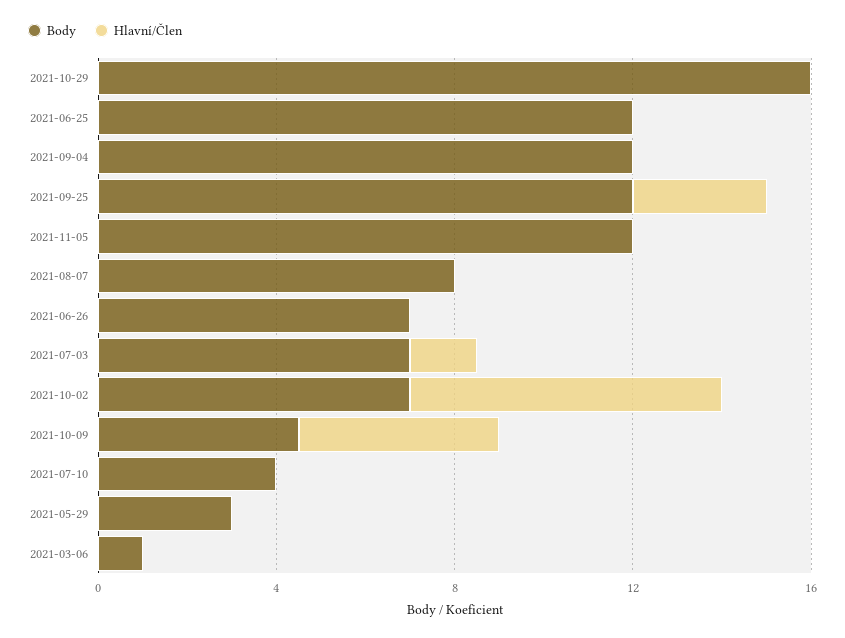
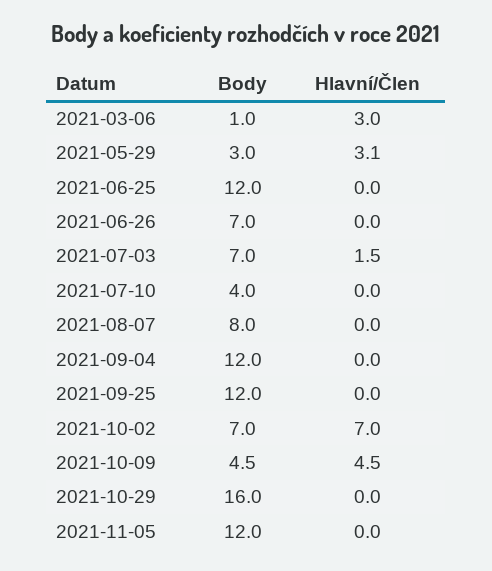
  {
    "Body": {
      "2021-10-29": 16,
      "2021-06-25": 12,
      "2021-09-04": 12,
      "2021-09-25": 12,
      "2021-11-05": 12,
      "2021-08-07": 8,
      "2021-06-26": 7,
      "2021-07-03": 7,
      "2021-10-02": 7,
      "2021-10-09": 4.5,
      "2021-07-10": 4,
      "2021-05-29": 3,
      "2021-03-06": 1
    },
    "Hlavní/Člen": {
      "2021-10-29": 0,
      "2021-06-25": 0,
      "2021-09-04": 0,
-     "2021-09-25": 3,
+     "2021-09-25": 0,
      "2021-11-05": 0,
      "2021-08-07": 0,
      "2021-06-26": 0,
      "2021-07-03": 1.5,
      "2021-10-02": 7,
      "2021-10-09": 4.5,
      "2021-07-10": 0,
-     "2021-05-29": 0,
+     "2021-05-29": 3.1,
-     "2021-03-06": 0
+     "2021-03-06": 3
    }
  }

